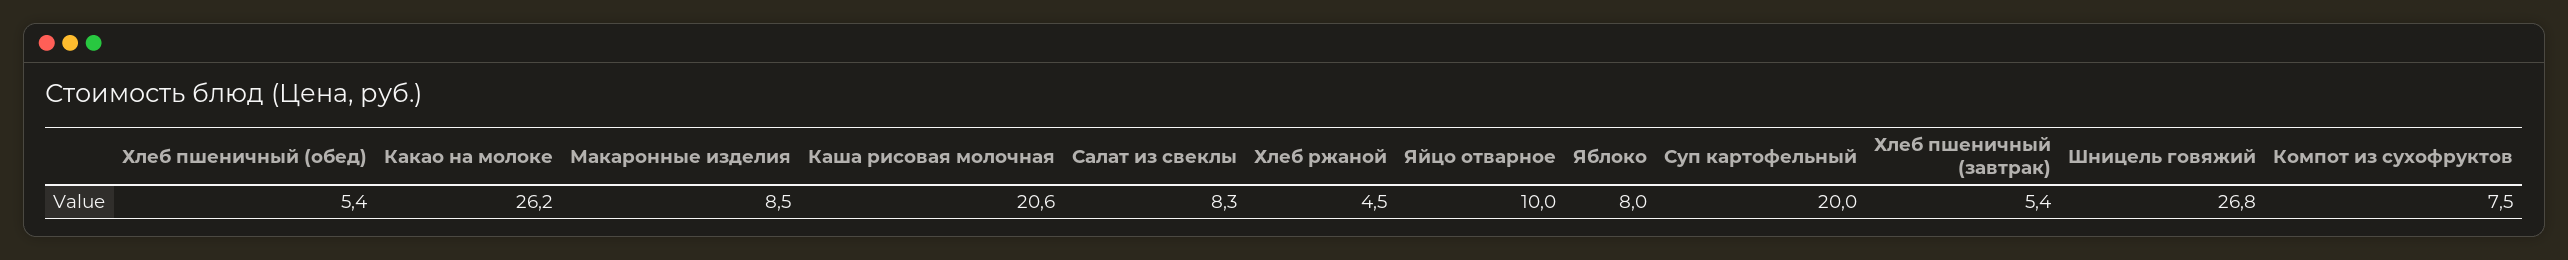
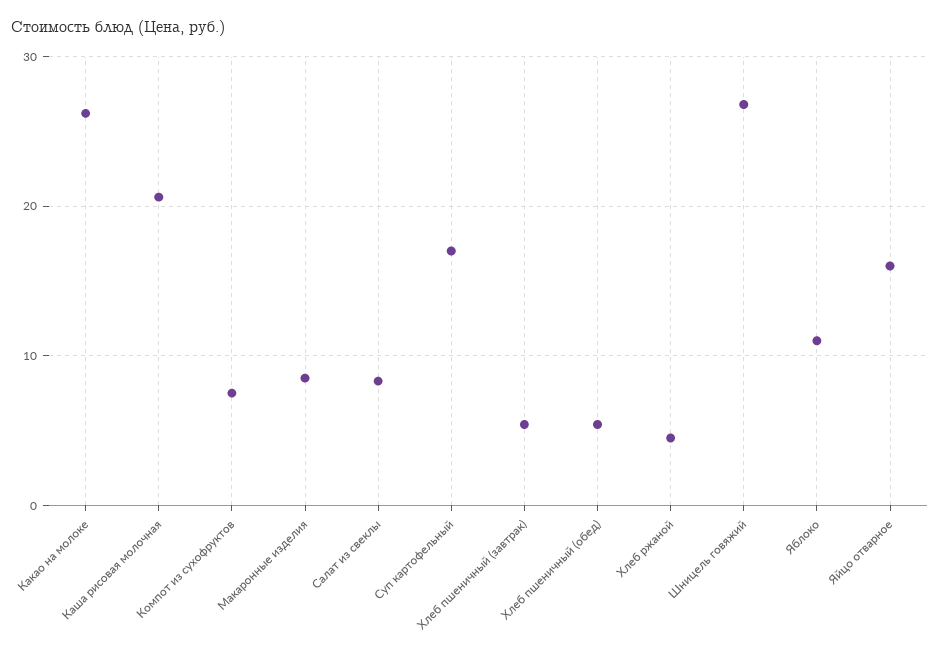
  {
    "Хлеб пшеничный (обед)": 5.4,
    "Какао на молоке": 26.2,
    "Макаронные изделия": 8.5,
    "Каша рисовая молочная": 20.6,
    "Салат из свеклы": 8.3,
    "Хлеб ржаной": 4.5,
-   "Яйцо отварное": 10,
+   "Яйцо отварное": 16,
-   "Яблоко": 8,
+   "Яблоко": 11,
-   "Суп картофельный": 20,
+   "Суп картофельный": 17,
    "Хлеб пшеничный (завтрак)": 5.4,
    "Шницель говяжий": 26.8,
    "Компот из сухофруктов": 7.5
  }

